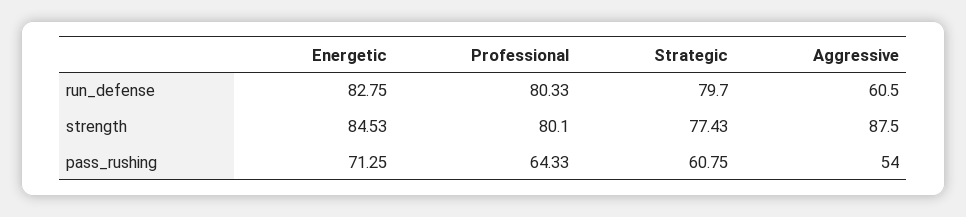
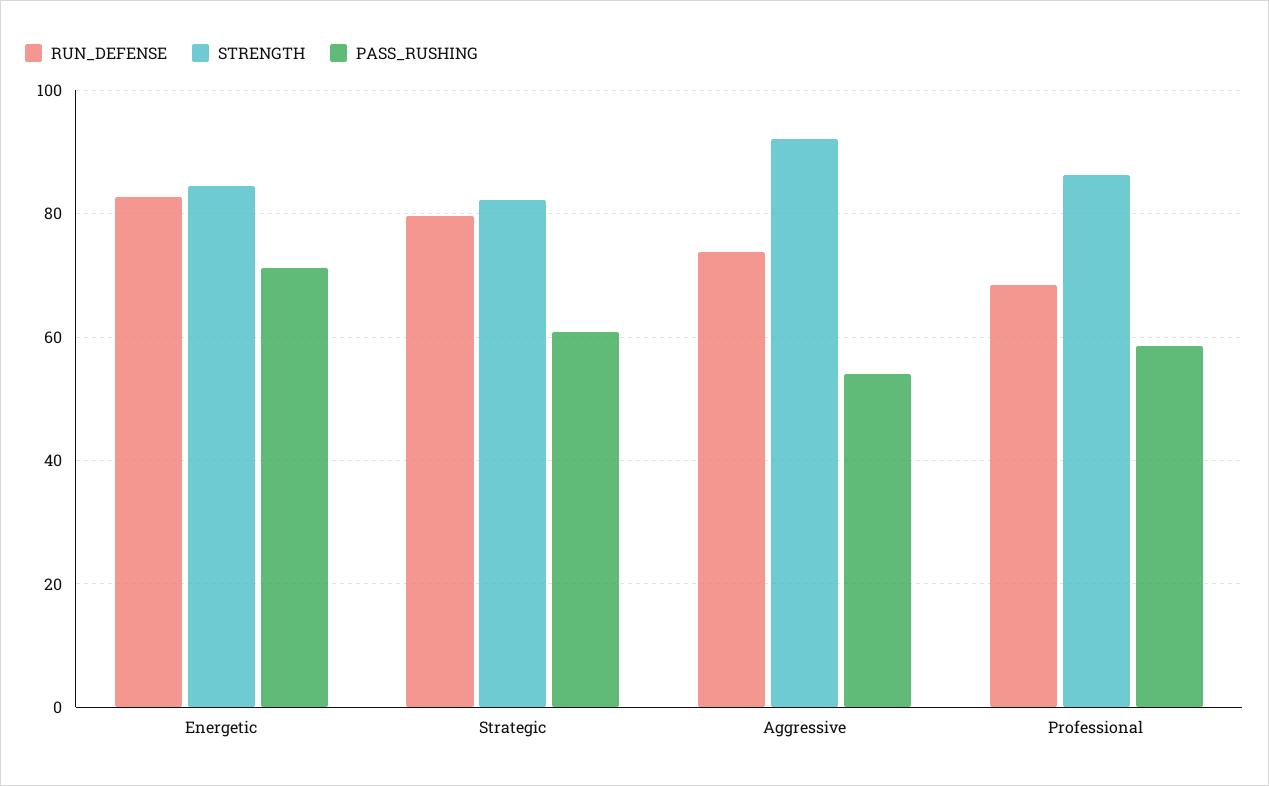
  {
    "run_defense": {
      "Energetic": 82.75,
-     "Professional": 80.33,
+     "Professional": 68,
      "Strategic": 79.7,
-     "Aggressive": 60.5
+     "Aggressive": 74
    },
    "strength": {
      "Energetic": 84.53,
-     "Professional": 80.1,
+     "Professional": 86,
-     "Strategic": 77.43,
+     "Strategic": 82,
-     "Aggressive": 87.5
+     "Aggressive": 92
    },
    "pass_rushing": {
      "Energetic": 71.25,
-     "Professional": 64.33,
+     "Professional": 58,
      "Strategic": 60.75,
      "Aggressive": 54
    }
  }

